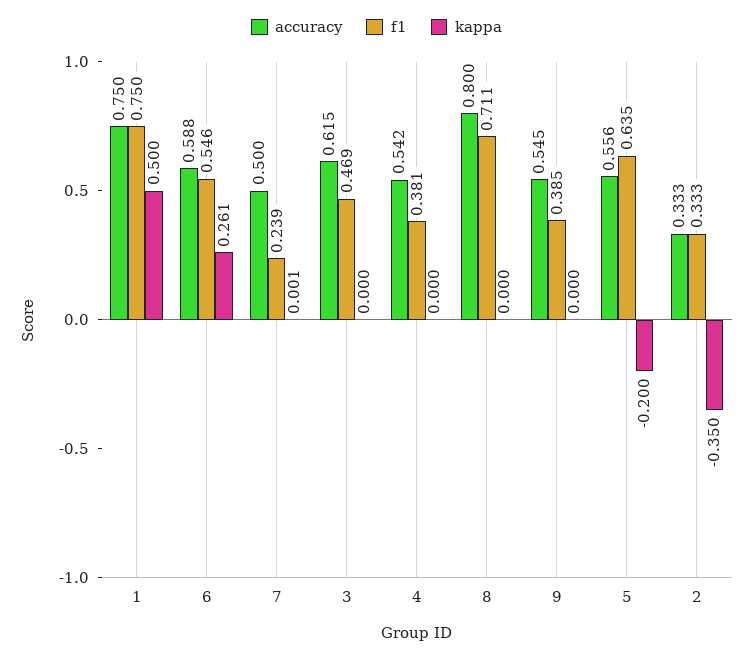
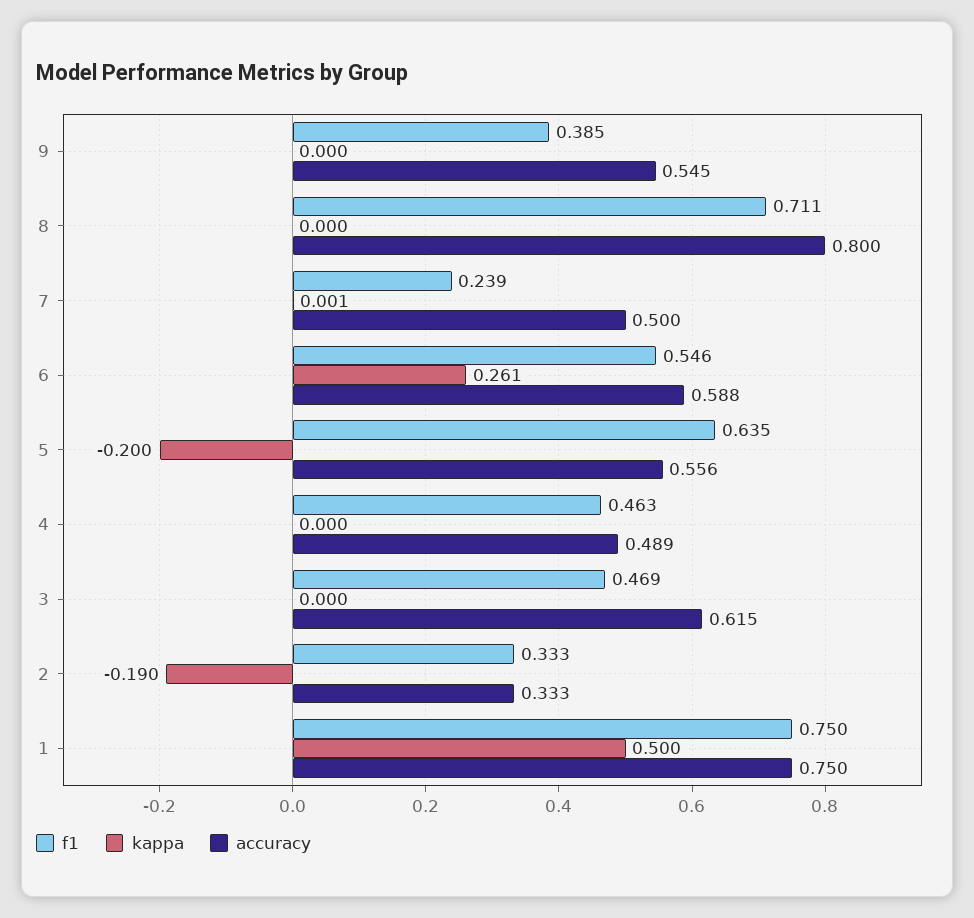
  {
    "accuracy": {
      "1": 0.75,
      "6": 0.588,
      "7": 0.5,
      "3": 0.615,
-     "4": 0.542,
+     "4": 0.489,
      "8": 0.8,
      "9": 0.545,
      "5": 0.556,
      "2": 0.333
    },
    "f1": {
      "1": 0.75,
      "6": 0.546,
      "7": 0.239,
      "3": 0.469,
-     "4": 0.381,
+     "4": 0.463,
      "8": 0.711,
      "9": 0.385,
      "5": 0.635,
      "2": 0.333
    },
    "kappa": {
      "1": 0.5,
      "6": 0.261,
      "7": 0.001,
      "3": 0,
      "4": 0,
      "8": 0,
      "9": 0,
      "5": -0.2,
-     "2": -0.35
+     "2": -0.19
    }
  }

